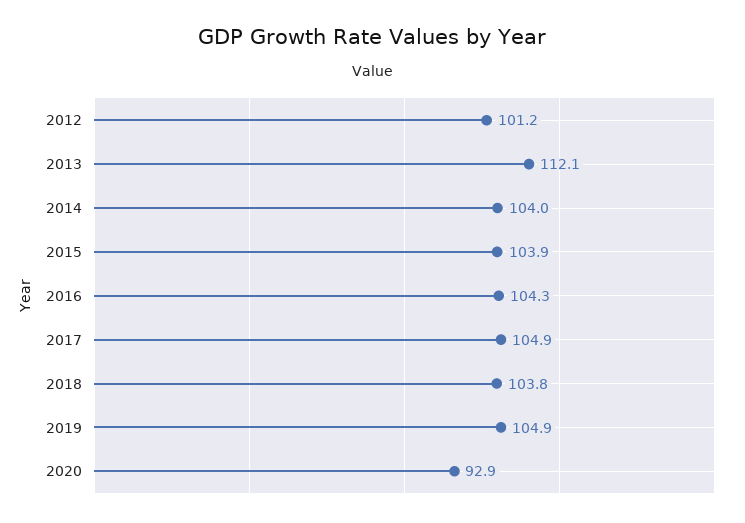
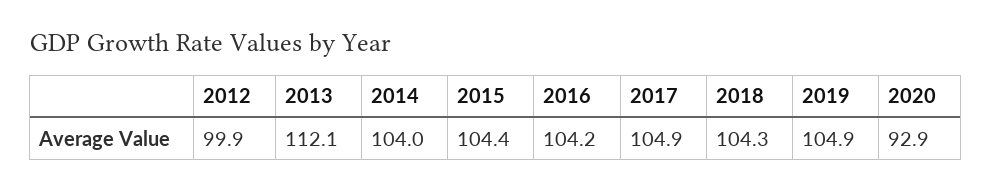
  {
-   "2012": 101.2,
+   "2012": 99.9,
    "2013": 112.1,
    "2014": 104,
-   "2015": 103.9,
+   "2015": 104.4,
-   "2016": 104.3,
+   "2016": 104.2,
    "2017": 104.9,
-   "2018": 103.8,
+   "2018": 104.3,
    "2019": 104.9,
    "2020": 92.9
  }

